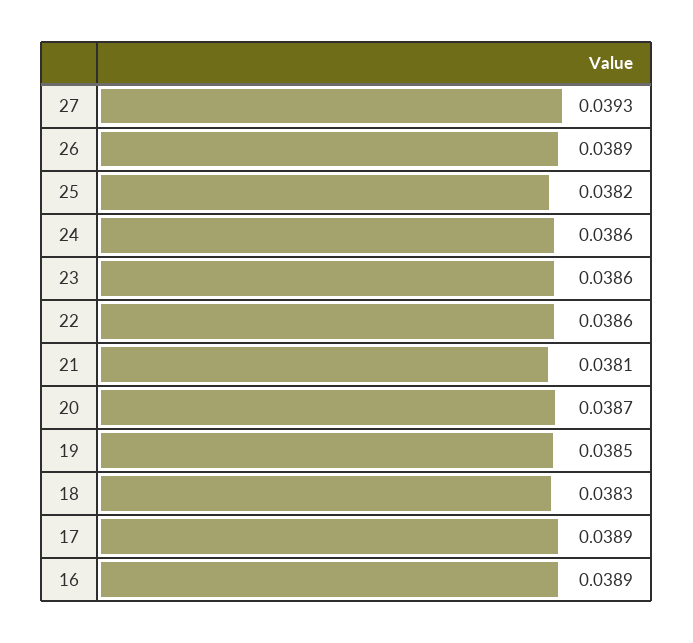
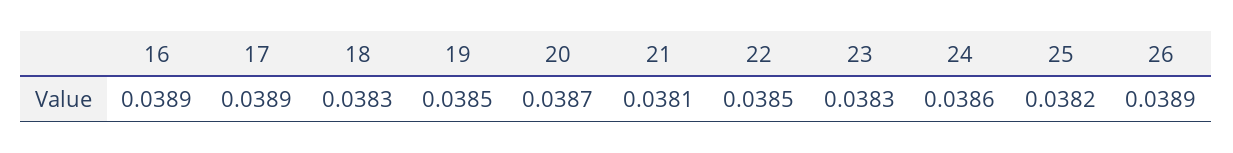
  {
-   "27": 0.0393,
    "26": 0.0389,
    "25": 0.0382,
    "24": 0.0386,
-   "23": 0.0386,
+   "23": 0.0383,
-   "22": 0.0386,
+   "22": 0.0385,
    "21": 0.0381,
    "20": 0.0387,
    "19": 0.0385,
    "18": 0.0383,
    "17": 0.0389,
    "16": 0.0389
  }

